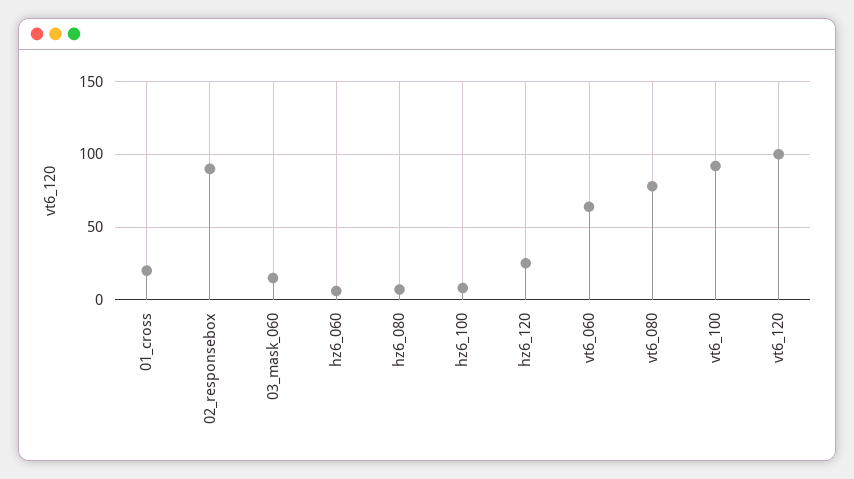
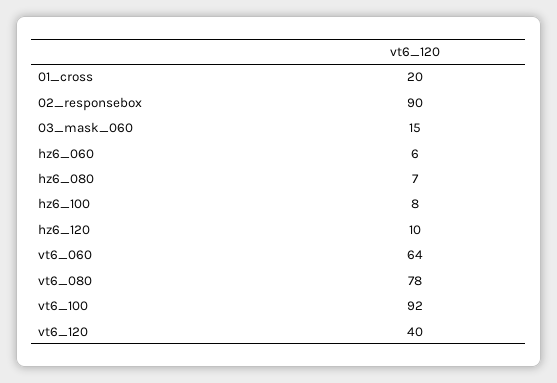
  {
    "01_cross": 20,
    "02_responsebox": 90,
    "03_mask_060": 15,
    "hz6_060": 6,
    "hz6_080": 7,
    "hz6_100": 8,
-   "hz6_120": 25,
+   "hz6_120": 10,
    "vt6_060": 64,
    "vt6_080": 78,
    "vt6_100": 92,
-   "vt6_120": 100
+   "vt6_120": 40
  }

